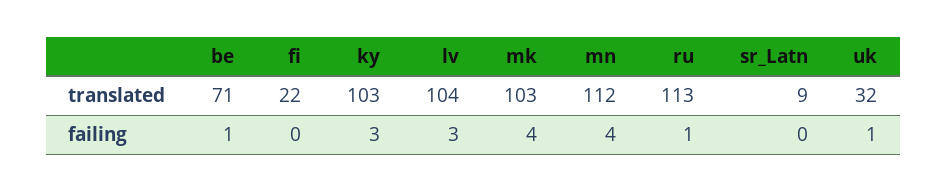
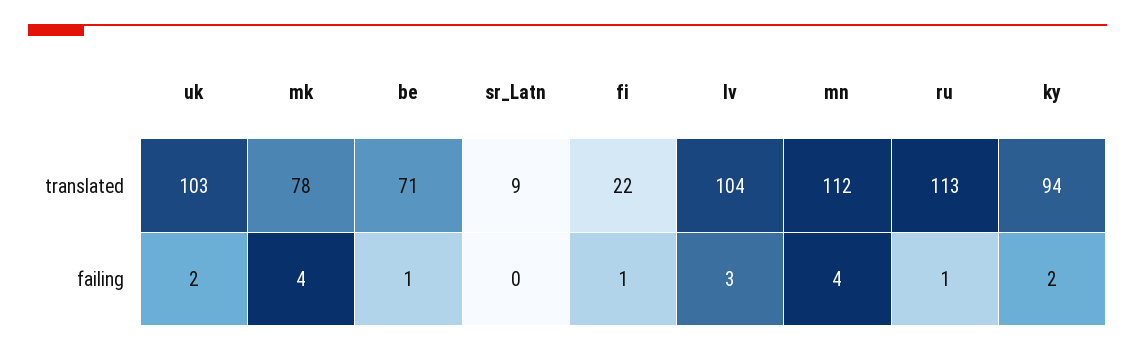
  {
    "be": {
      "translated": 71,
      "failing": 1
    },
    "fi": {
      "translated": 22,
-     "failing": 0
+     "failing": 1
    },
    "ky": {
-     "translated": 103,
+     "translated": 94,
-     "failing": 3
+     "failing": 2
    },
    "lv": {
      "translated": 104,
      "failing": 3
    },
    "mk": {
-     "translated": 103,
+     "translated": 78,
      "failing": 4
    },
    "mn": {
      "translated": 112,
      "failing": 4
    },
    "ru": {
      "translated": 113,
      "failing": 1
    },
    "sr_Latn": {
      "translated": 9,
      "failing": 0
    },
    "uk": {
-     "translated": 32,
+     "translated": 103,
-     "failing": 1
+     "failing": 2
    }
  }

